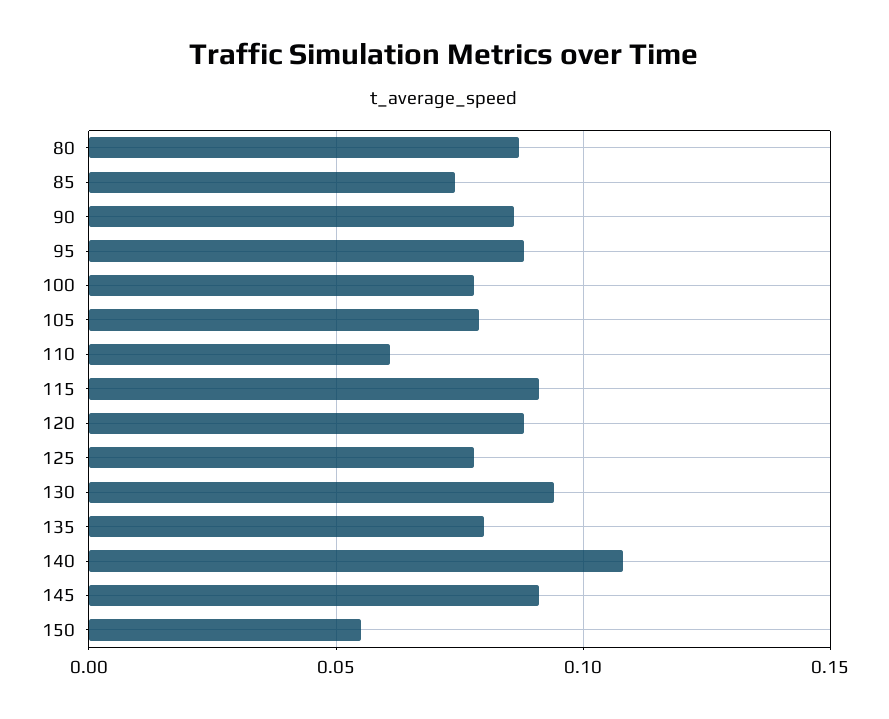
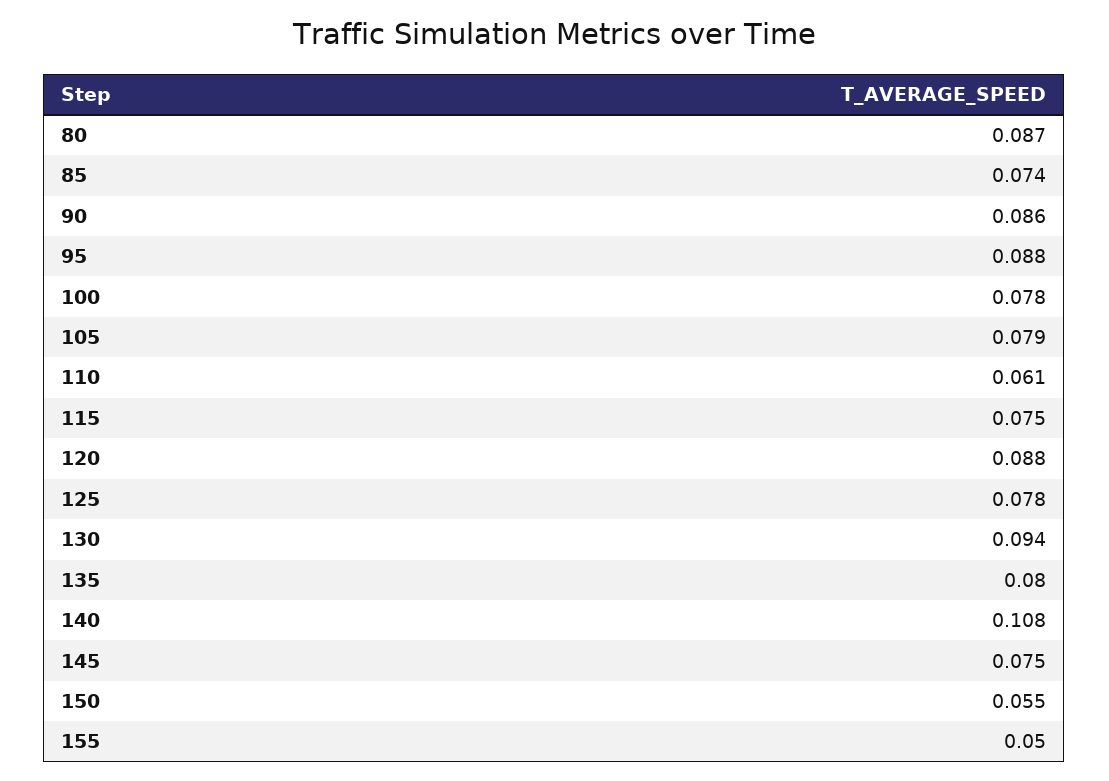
  {
    "80": 0.087,
    "85": 0.074,
    "90": 0.086,
    "95": 0.088,
    "100": 0.078,
    "105": 0.079,
    "110": 0.061,
-   "115": 0.09,
+   "115": 0.075,
    "120": 0.088,
    "125": 0.078,
    "130": 0.094,
    "135": 0.08,
    "140": 0.108,
-   "145": 0.09,
+   "145": 0.075,
-   "150": 0.055
+   "150": 0.055,
+   "155": 0.05
  }

